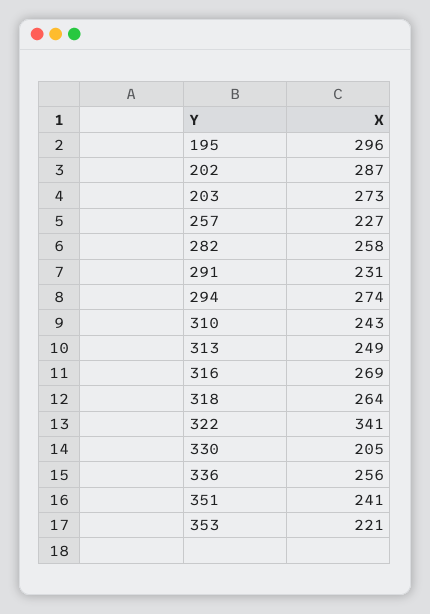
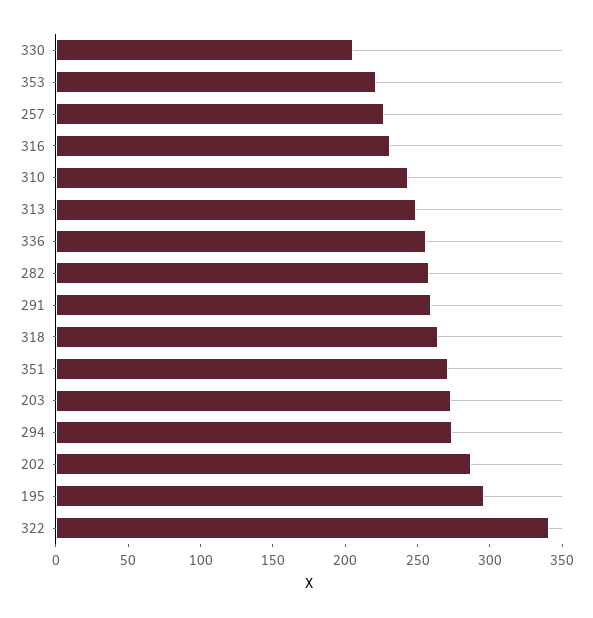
  {
    "195": 296,
    "202": 287,
    "203": 273,
    "257": 227,
    "282": 258,
-   "291": 231,
+   "291": 260,
    "294": 274,
    "310": 243,
    "313": 249,
-   "316": 269,
+   "316": 230,
    "318": 264,
    "322": 341,
    "330": 205,
    "336": 256,
-   "351": 241,
+   "351": 270,
    "353": 221
  }

